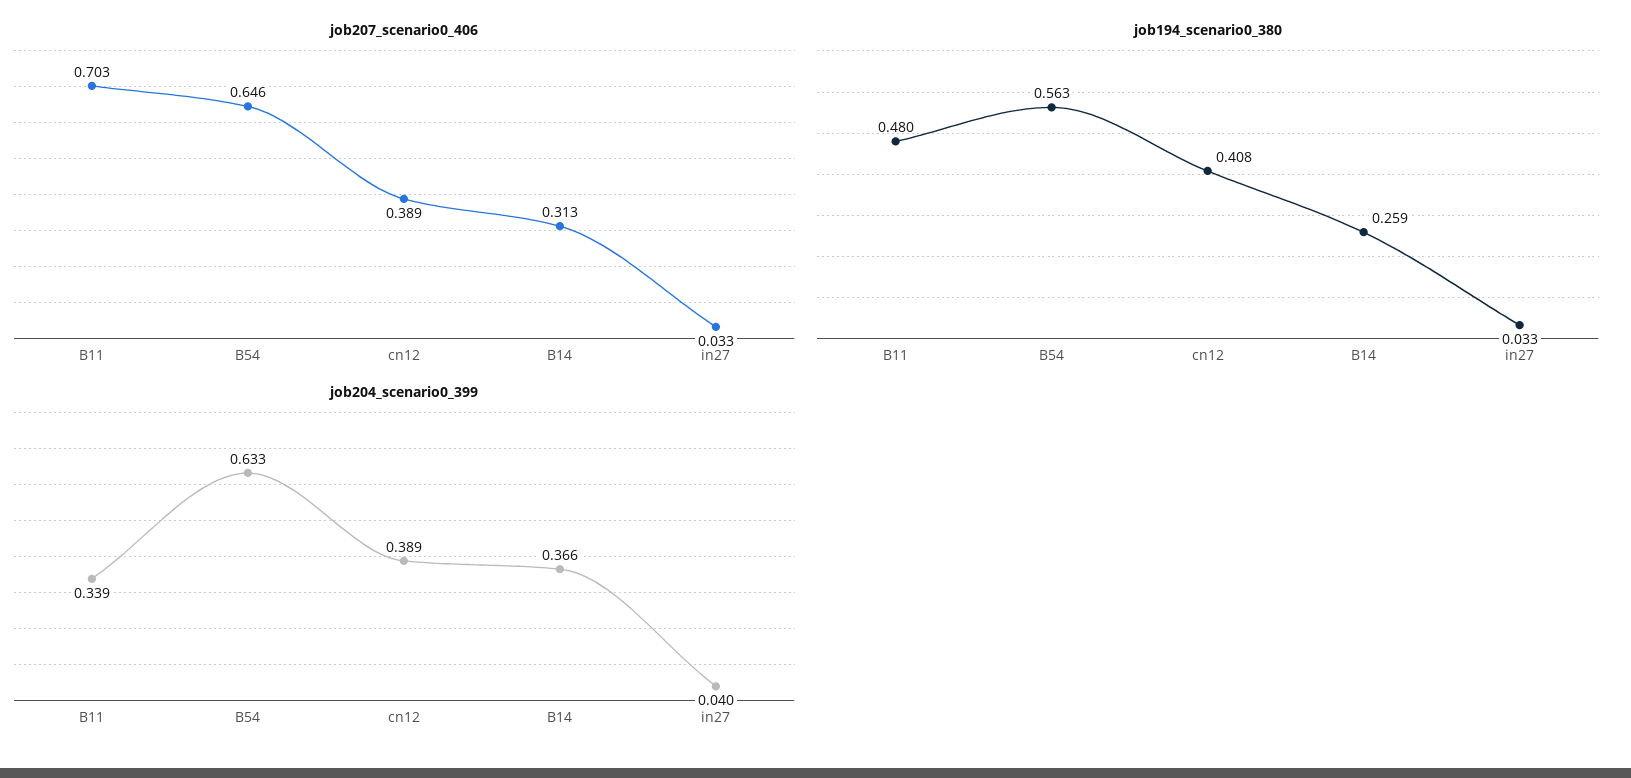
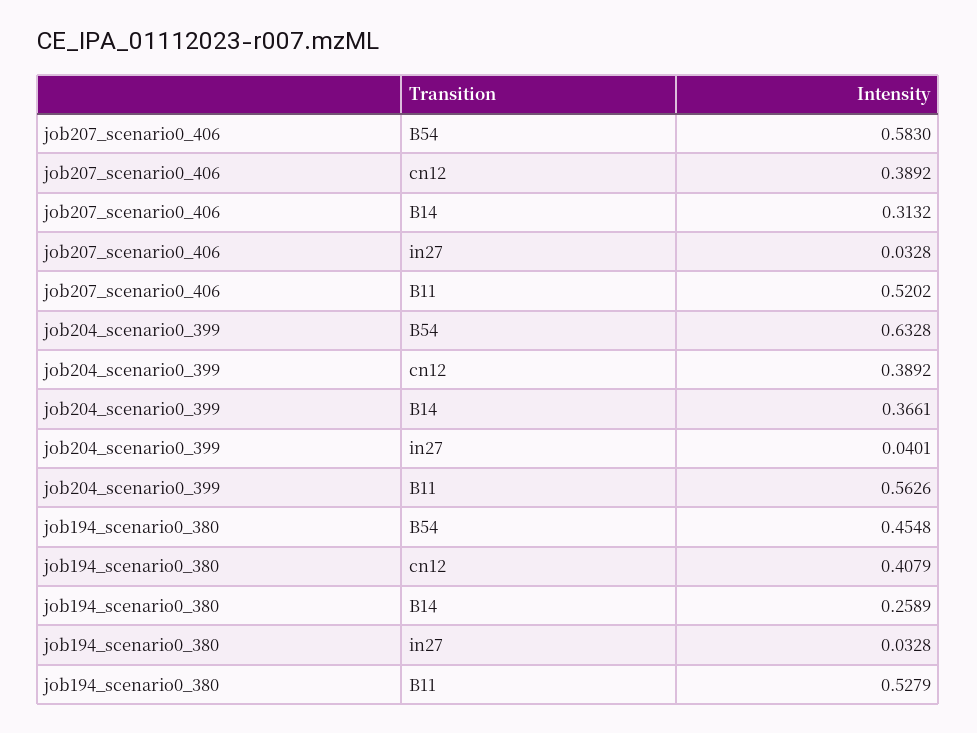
  {
    "job207_scenario0_406": {
-     "B11": 0.703,
+     "B11": 0.5202,
-     "B54": 0.646,
+     "B54": 0.583,
      "cn12": 0.3892,
      "B14": 0.3132,
      "in27": 0.0328
    },
    "job194_scenario0_380": {
-     "B11": 0.48,
+     "B11": 0.5279,
-     "B54": 0.563,
+     "B54": 0.4548,
      "cn12": 0.4079,
      "B14": 0.2589,
      "in27": 0.0328
    },
    "job204_scenario0_399": {
-     "B11": 0.339,
+     "B11": 0.5626,
      "B54": 0.6328,
      "cn12": 0.3892,
      "B14": 0.3661,
      "in27": 0.0401
    }
  }

